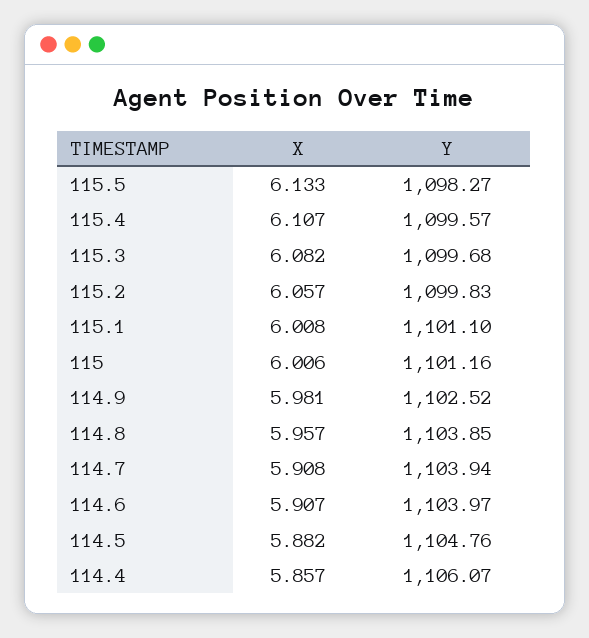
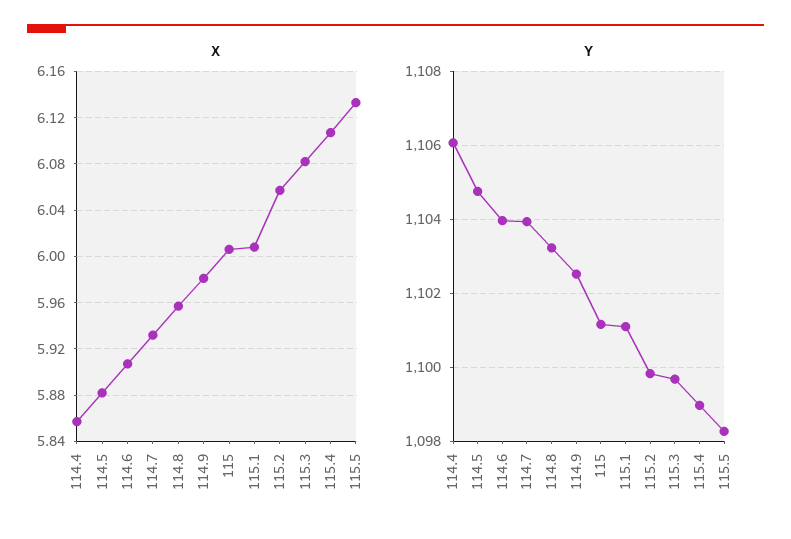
  {
    "X": {
      "115.5": 6.133,
      "115.4": 6.107,
      "115.3": 6.082,
      "115.2": 6.057,
      "115.1": 6.008,
      "115": 6.006,
      "114.9": 5.981,
      "114.8": 5.957,
-     "114.7": 5.908,
+     "114.7": 5.93,
      "114.6": 5.907,
      "114.5": 5.882,
      "114.4": 5.857
    },
    "Y": {
      "115.5": 1098.27,
-     "115.4": 1099.57,
+     "115.4": 1099,
      "115.3": 1099.68,
      "115.2": 1099.83,
      "115.1": 1101.1,
      "115": 1101.16,
      "114.9": 1102.52,
-     "114.8": 1103.85,
+     "114.8": 1103.2,
      "114.7": 1103.94,
      "114.6": 1103.97,
      "114.5": 1104.76,
      "114.4": 1106.07
    }
  }

